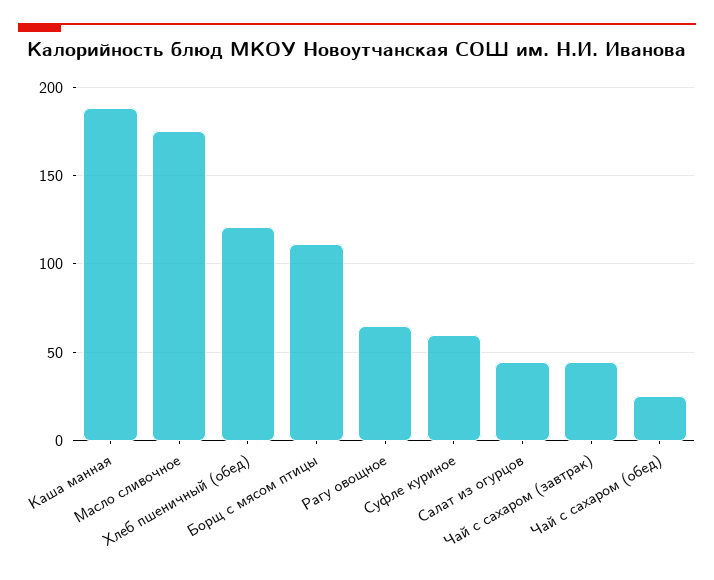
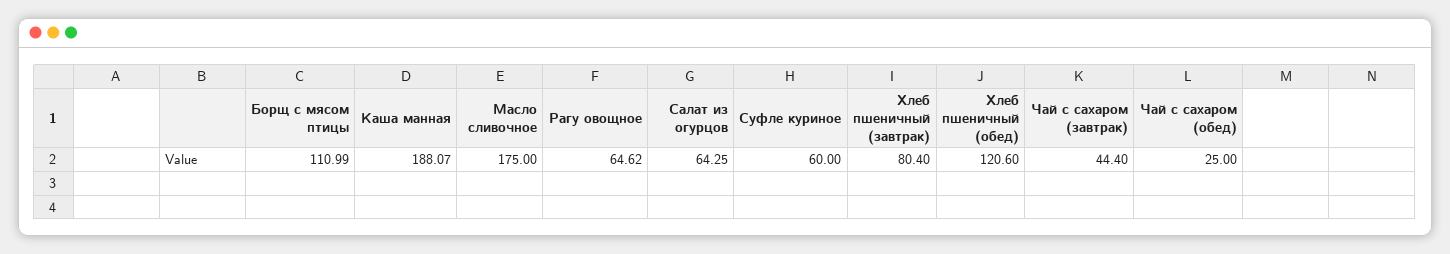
  {
    "Каша манная": 188.07,
    "Масло сливочное": 175,
    "Хлеб пшеничный (обед)": 120.6,
    "Борщ с мясом птицы": 110.99,
    "Рагу овощное": 64.62,
    "Суфле куриное": 60,
-   "Салат из огурцов": 45,
+   "Салат из огурцов": 64.25,
    "Чай с сахаром (завтрак)": 44.4,
-   "Чай с сахаром (обед)": 25
+   "Чай с сахаром (обед)": 25,
+   "Хлеб пшеничный (завтрак)": 80.4
  }

